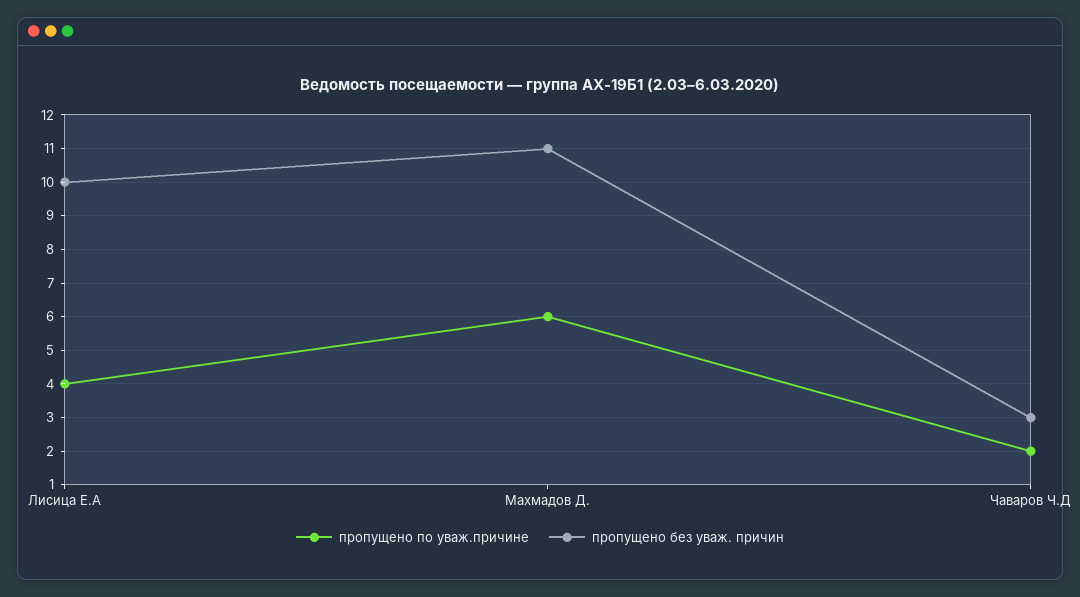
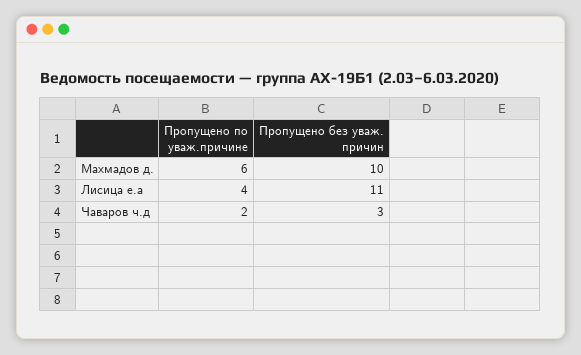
  {
    "пропущено по уваж.причине": {
      "Лисица Е.А": 4,
      "Махмадов Д.": 6,
      "Чаваров Ч.Д": 2
    },
    "пропущено без уваж. причин": {
-     "Лисица Е.А": 10,
+     "Лисица Е.А": 11,
-     "Махмадов Д.": 11,
+     "Махмадов Д.": 10,
      "Чаваров Ч.Д": 3
    }
  }

